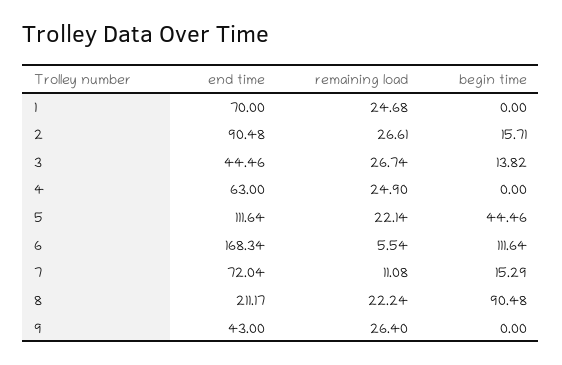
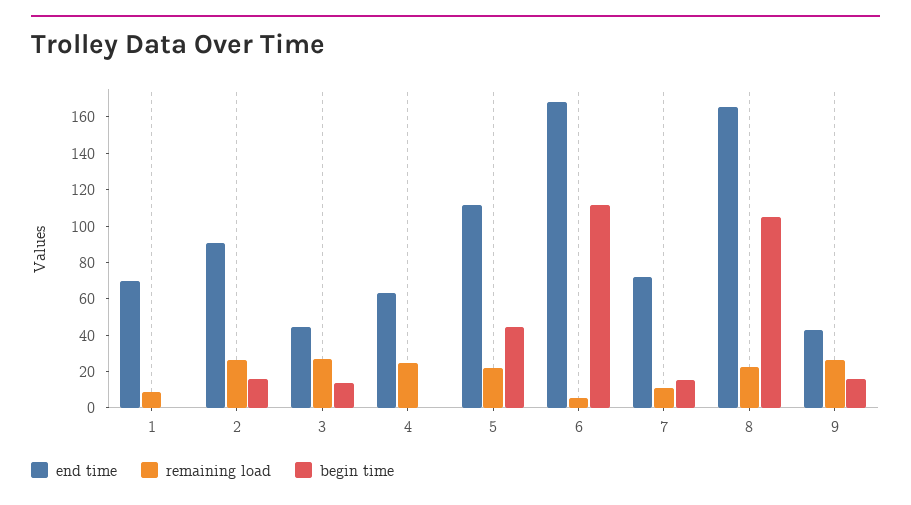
  {
    "end time": {
      "1": 70,
      "2": 90.48,
      "3": 44.46,
      "4": 63,
      "5": 111.64,
      "6": 168.34,
      "7": 72.04,
-     "8": 211.17,
+     "8": 165,
      "9": 43
    },
    "remaining load": {
-     "1": 24.68,
+     "1": 10,
      "2": 26.61,
      "3": 26.74,
      "4": 24.9,
      "5": 22.14,
      "6": 5.54,
      "7": 11.08,
      "8": 22.24,
      "9": 26.4
    },
    "begin time": {
      "1": 0,
      "2": 15.71,
      "3": 13.82,
      "4": 0,
      "5": 44.46,
      "6": 111.64,
      "7": 15.29,
-     "8": 90.48,
+     "8": 105,
-     "9": 0
+     "9": 15
    }
  }

